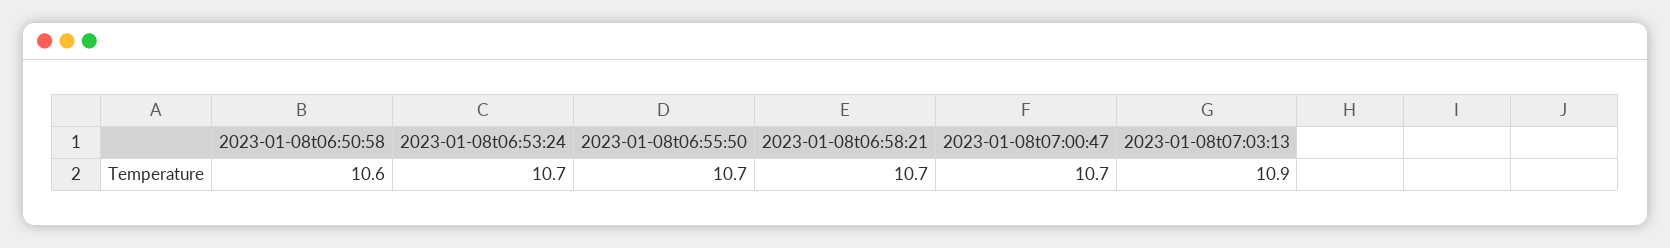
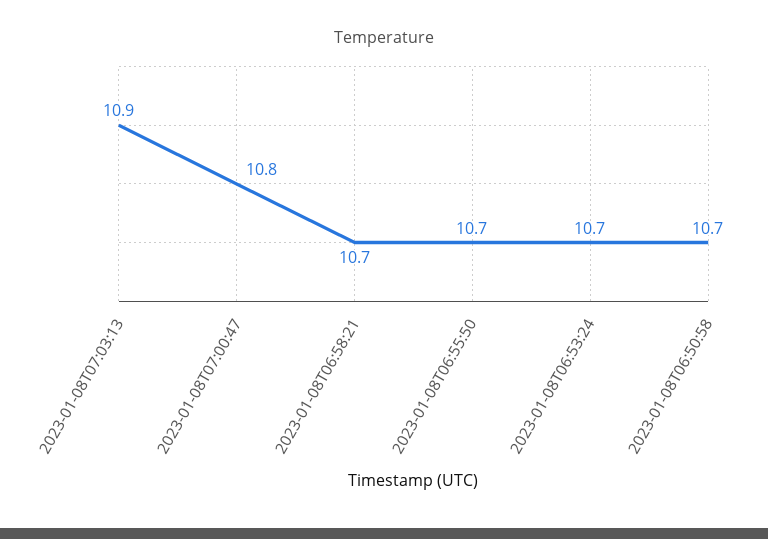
  {
-   "2023-01-08t06:50:58": 10.6,
+   "2023-01-08t06:50:58": 10.7,
    "2023-01-08t06:53:24": 10.7,
    "2023-01-08t06:55:50": 10.7,
    "2023-01-08t06:58:21": 10.7,
-   "2023-01-08t07:00:47": 10.7,
+   "2023-01-08t07:00:47": 10.8,
    "2023-01-08t07:03:13": 10.9
  }

